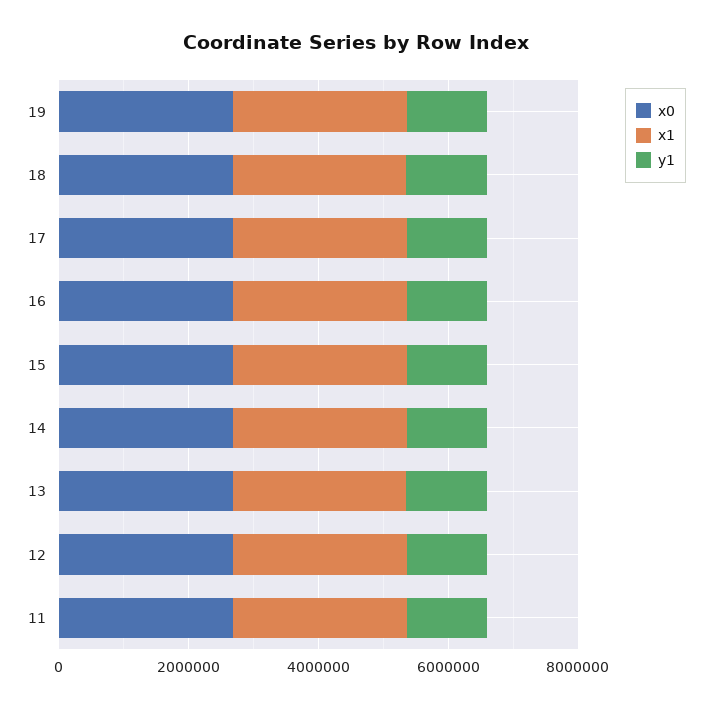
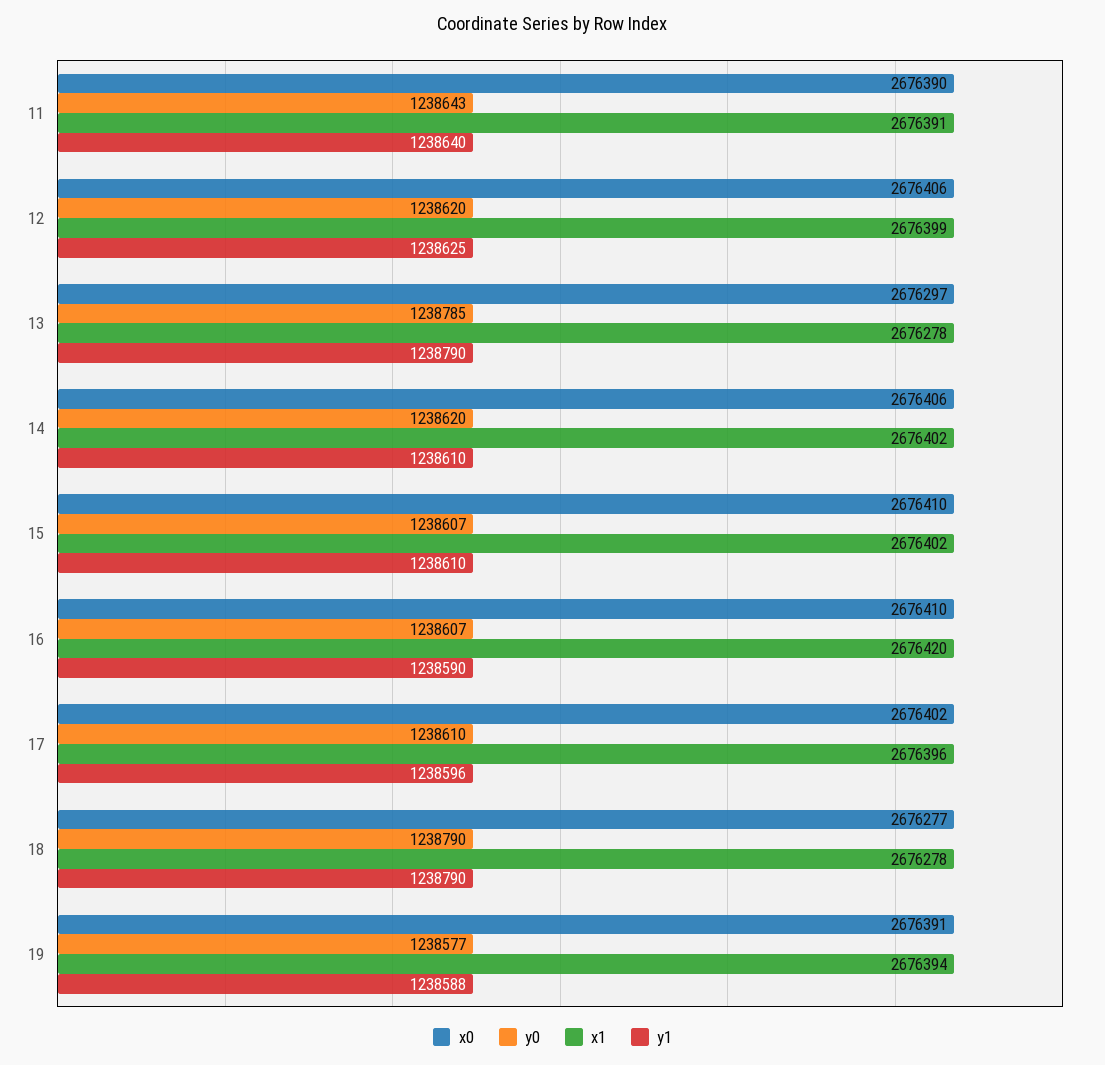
  {
    "x0": {
      "19": 2676391,
      "18": 2676277,
      "17": 2676402,
      "16": 2676410,
      "15": 2676410,
      "14": 2676406,
      "13": 2676297,
      "12": 2676406,
      "11": 2676390
    },
    "x1": {
      "19": 2676394,
      "18": 2676278,
      "17": 2676396,
      "16": 2676420,
      "15": 2676402,
      "14": 2676402,
      "13": 2676278,
      "12": 2676399,
      "11": 2676391
    },
    "y1": {
      "19": 1238588,
      "18": 1238790,
      "17": 1238596,
      "16": 1238590,
      "15": 1238610,
      "14": 1238610,
      "13": 1238790,
      "12": 1238625,
      "11": 1238640
-   }
+   },
+   "y0": {
+     "11": 1238643,
+     "12": 1238620,
+     "13": 1238785,
+     "14": 1238620,
+     "15": 1238607,
+     "16": 1238607,
+     "17": 1238610,
+     "18": 1238790,
+     "19": 1238577
+   }
  }

